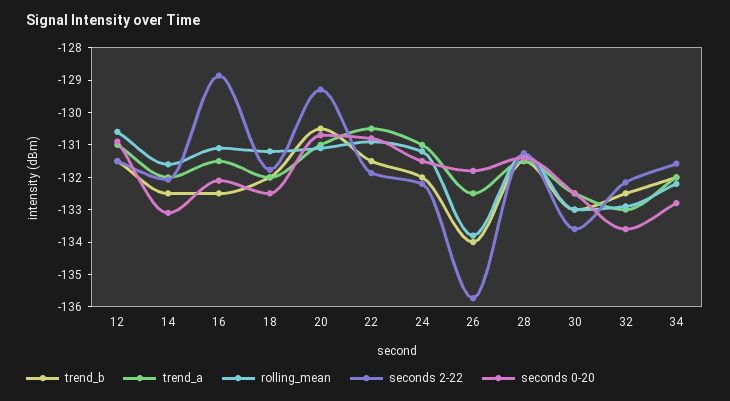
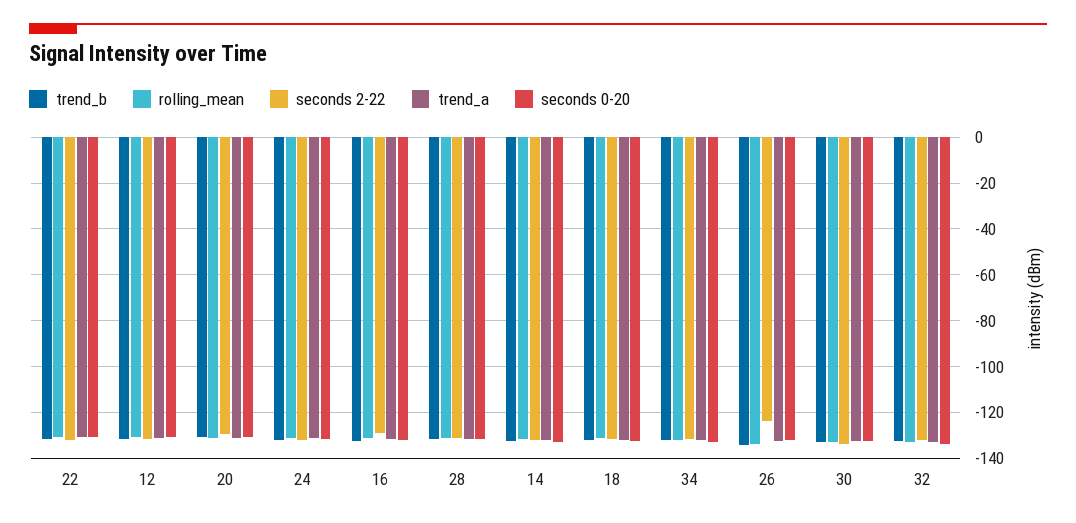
  {
    "trend_b": {
      "12": -131.5,
      "14": -132.5,
      "16": -132.5,
      "18": -132,
      "20": -130.5,
      "22": -131.5,
      "24": -132,
      "26": -134,
      "28": -131.5,
      "30": -133,
      "32": -132.5,
      "34": -132
    },
    "trend_a": {
      "12": -131,
      "14": -132,
      "16": -131.5,
      "18": -132,
      "20": -131,
      "22": -130.5,
      "24": -131,
      "26": -132.5,
      "28": -131.5,
      "30": -132.5,
      "32": -133,
      "34": -132
    },
    "rolling_mean": {
      "12": -130.5,
      "14": -131.5,
      "16": -131,
      "18": -131.25,
      "20": -131,
      "22": -131,
      "24": -131.25,
      "26": -133.75,
      "28": -131.25,
      "30": -133,
      "32": -133,
      "34": -132.25
    },
    "seconds 2-22": {
      "12": -131.5,
      "14": -132,
      "16": -128.75,
      "18": -131.75,
      "20": -129.25,
      "22": -131.75,
      "24": -132.25,
-     "26": -135.75,
+     "26": -125,
      "28": -131.25,
      "30": -133.5,
      "32": -132.25,
      "34": -131.5
    },
    "seconds 0-20": {
      "12": -131,
      "14": -133,
      "16": -132,
      "18": -132.5,
      "20": -130.75,
      "22": -130.75,
      "24": -131.5,
      "26": -131.75,
      "28": -131.5,
      "30": -132.5,
      "32": -133.5,
      "34": -132.75
    }
  }

